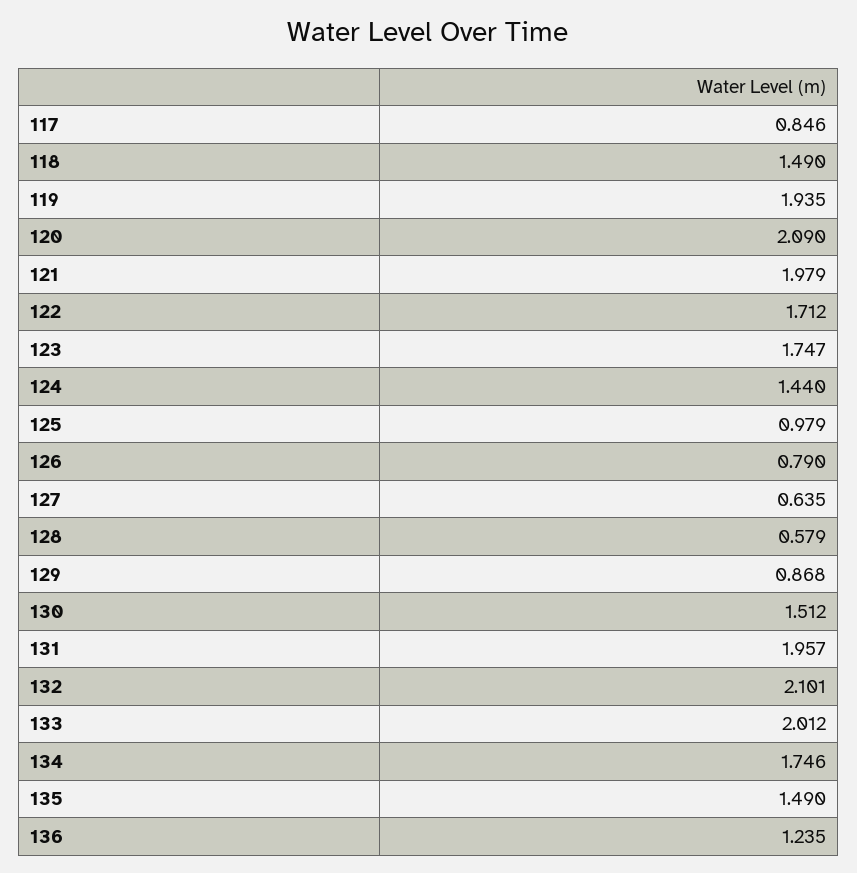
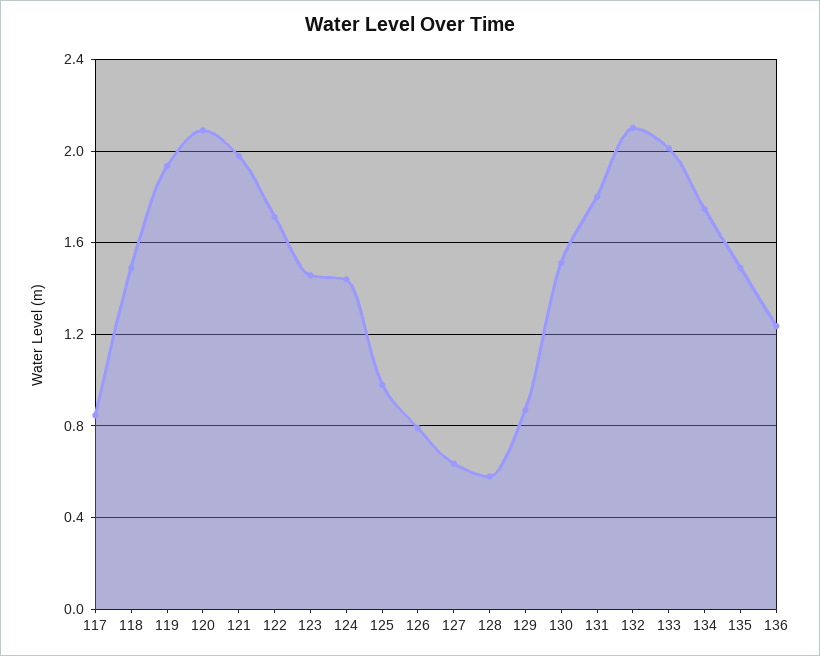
  {
    "117": 0.846,
    "118": 1.49,
    "119": 1.935,
    "120": 2.09,
    "121": 1.979,
    "122": 1.712,
-   "123": 1.747,
+   "123": 1.45,
    "124": 1.44,
    "125": 0.979,
    "126": 0.79,
    "127": 0.635,
    "128": 0.579,
    "129": 0.868,
    "130": 1.512,
-   "131": 1.957,
+   "131": 1.8,
    "132": 2.101,
    "133": 2.012,
    "134": 1.746,
    "135": 1.49,
    "136": 1.235
  }

